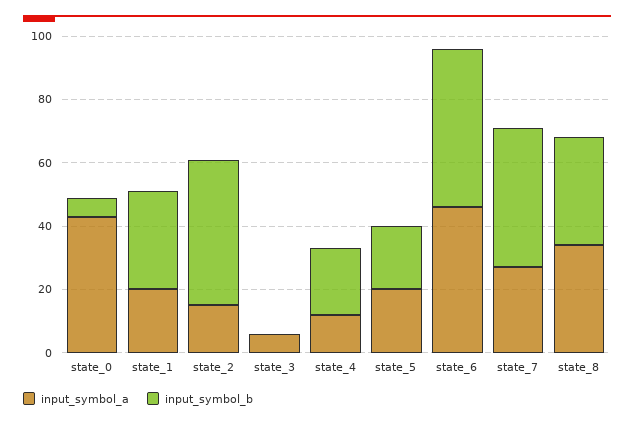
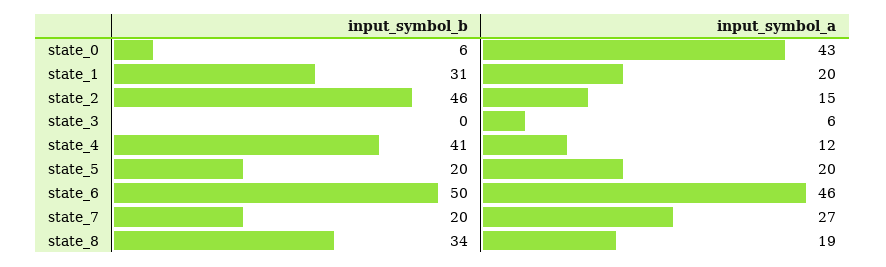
  {
    "input_symbol_a": {
      "state_0": 43,
      "state_1": 20,
      "state_2": 15,
      "state_3": 6,
      "state_4": 12,
      "state_5": 20,
      "state_6": 46,
      "state_7": 27,
-     "state_8": 35
+     "state_8": 19
    },
    "input_symbol_b": {
      "state_0": 6,
      "state_1": 31,
      "state_2": 46,
      "state_3": 0,
-     "state_4": 20,
+     "state_4": 41,
      "state_5": 20,
      "state_6": 50,
-     "state_7": 45,
+     "state_7": 20,
      "state_8": 34
    }
  }

